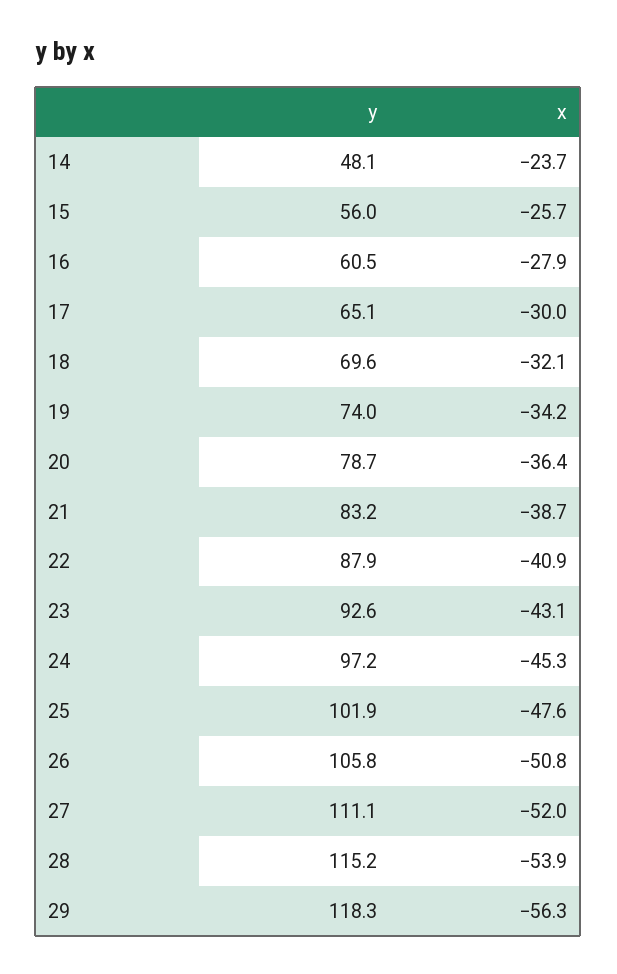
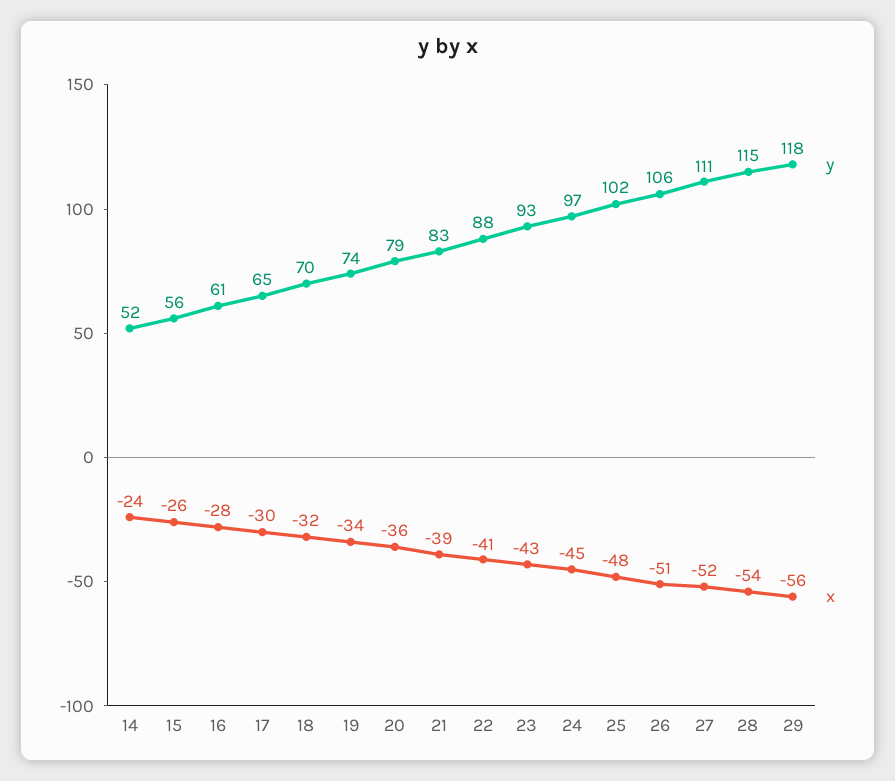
  {
    "y": {
-     "14": 48.1,
+     "14": 52,
      "15": 56,
      "16": 60.5,
      "17": 65.1,
      "18": 69.6,
      "19": 74,
      "20": 78.7,
      "21": 83.2,
      "22": 87.9,
      "23": 92.6,
      "24": 97.2,
      "25": 101.9,
      "26": 105.8,
      "27": 111.1,
      "28": 115.2,
      "29": 118.3
    },
    "x": {
      "14": -23.7,
      "15": -25.7,
      "16": -27.9,
      "17": -30,
      "18": -32.1,
      "19": -34.2,
      "20": -36.4,
      "21": -38.7,
      "22": -40.9,
      "23": -43.1,
      "24": -45.3,
      "25": -47.6,
      "26": -50.8,
      "27": -52,
      "28": -53.9,
      "29": -56.3
    }
  }

